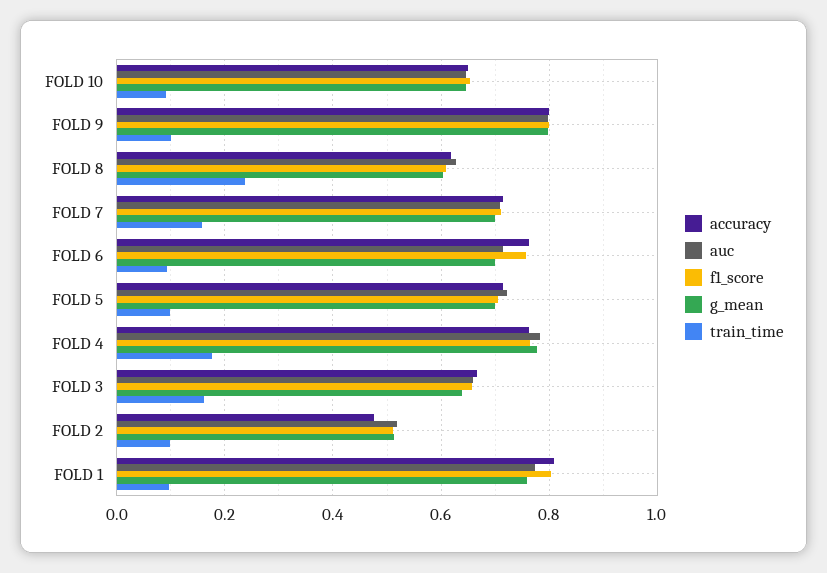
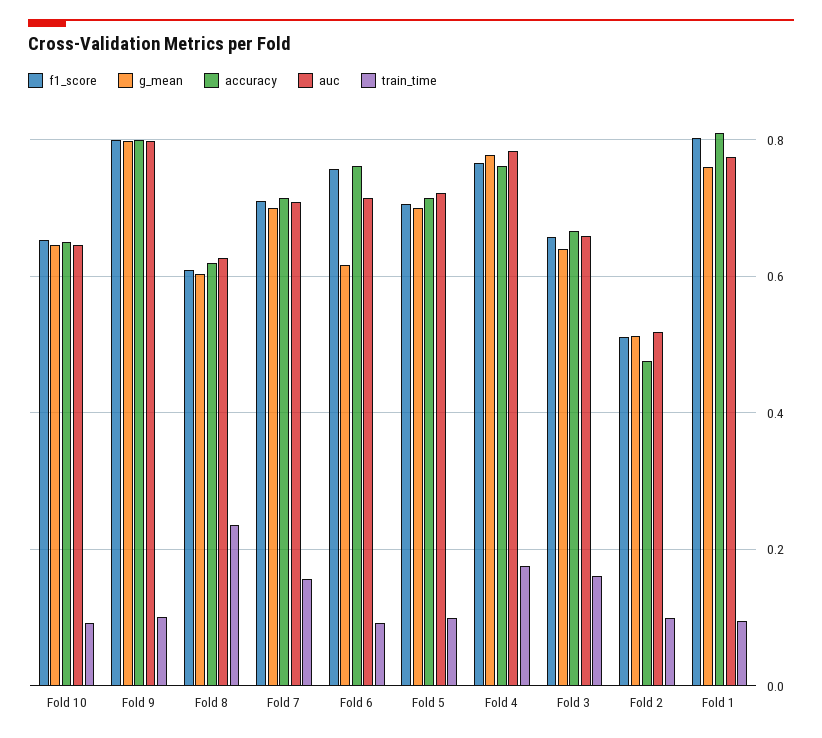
  {
    "accuracy": {
      "FOLD 10": 0.66,
      "FOLD 9": 0.8,
      "FOLD 8": 0.62,
      "FOLD 7": 0.72,
      "FOLD 6": 0.76,
      "FOLD 5": 0.72,
      "FOLD 4": 0.76,
      "FOLD 3": 0.66,
      "FOLD 2": 0.48,
      "FOLD 1": 0.8
    },
    "auc": {
      "FOLD 10": 0.64,
      "FOLD 9": 0.8,
      "FOLD 8": 0.62,
      "FOLD 7": 0.7,
      "FOLD 6": 0.72,
      "FOLD 5": 0.72,
      "FOLD 4": 0.78,
      "FOLD 3": 0.66,
      "FOLD 2": 0.52,
      "FOLD 1": 0.78
    },
    "f1_score": {
      "FOLD 10": 0.66,
      "FOLD 9": 0.8,
      "FOLD 8": 0.6,
      "FOLD 7": 0.72,
      "FOLD 6": 0.76,
      "FOLD 5": 0.7,
      "FOLD 4": 0.76,
      "FOLD 3": 0.66,
      "FOLD 2": 0.52,
      "FOLD 1": 0.8
    },
    "g_mean": {
      "FOLD 10": 0.64,
      "FOLD 9": 0.8,
      "FOLD 8": 0.6,
      "FOLD 7": 0.7,
-     "FOLD 6": 0.7,
+     "FOLD 6": 0.62,
      "FOLD 5": 0.7,
      "FOLD 4": 0.78,
      "FOLD 3": 0.64,
      "FOLD 2": 0.52,
      "FOLD 1": 0.76
    },
    "train_time": {
      "FOLD 10": 0.1,
      "FOLD 9": 0.1,
      "FOLD 8": 0.24,
      "FOLD 7": 0.16,
      "FOLD 6": 0.1,
      "FOLD 5": 0.1,
      "FOLD 4": 0.18,
      "FOLD 3": 0.16,
      "FOLD 2": 0.1,
      "FOLD 1": 0.1
    }
  }

